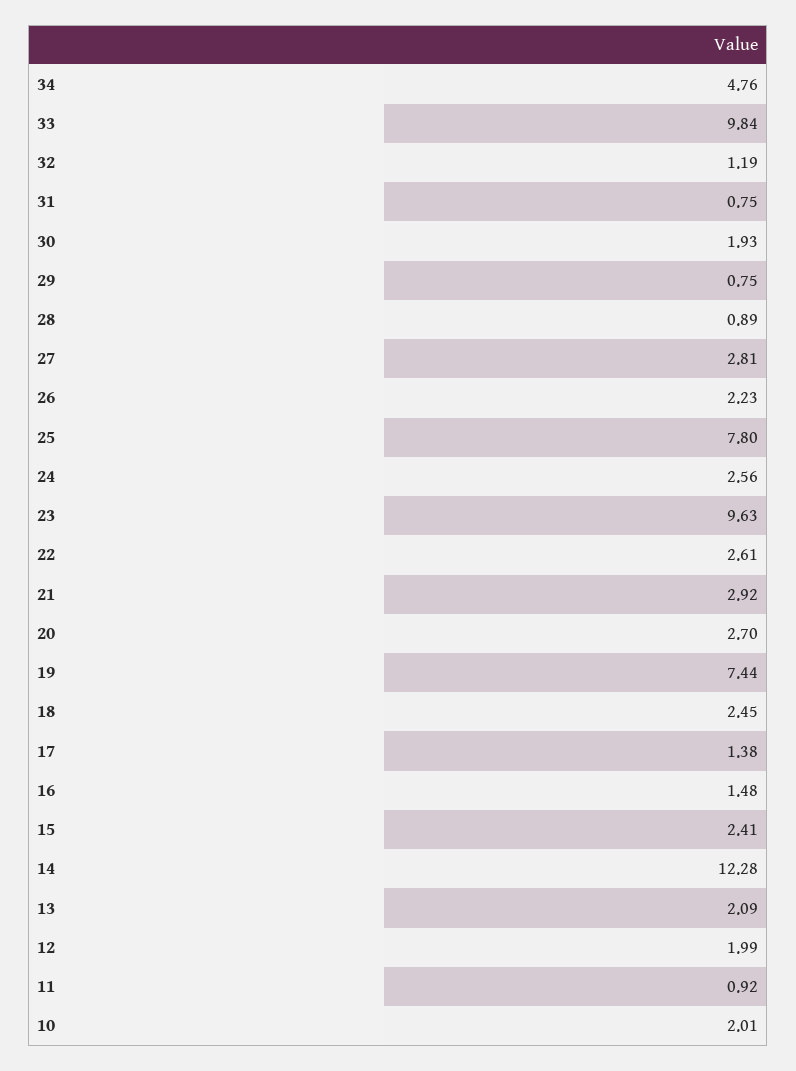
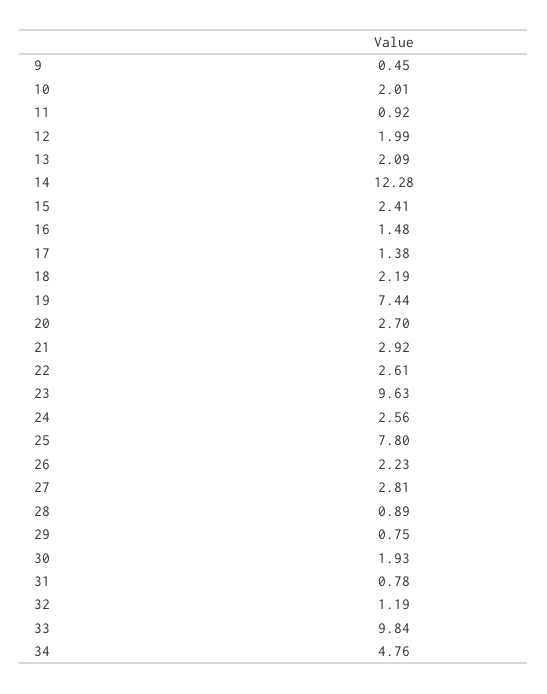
  {
    "34": 4.76,
    "33": 9.84,
    "32": 1.19,
-   "31": 0.75,
+   "31": 0.78,
    "30": 1.93,
    "29": 0.75,
    "28": 0.89,
    "27": 2.81,
    "26": 2.23,
    "25": 7.8,
    "24": 2.56,
    "23": 9.63,
    "22": 2.61,
    "21": 2.92,
    "20": 2.7,
    "19": 7.44,
-   "18": 2.45,
+   "18": 2.19,
    "17": 1.38,
    "16": 1.48,
    "15": 2.41,
    "14": 12.28,
    "13": 2.09,
    "12": 1.99,
    "11": 0.92,
-   "10": 2.01
+   "10": 2.01,
+   "9": 0.45
  }

